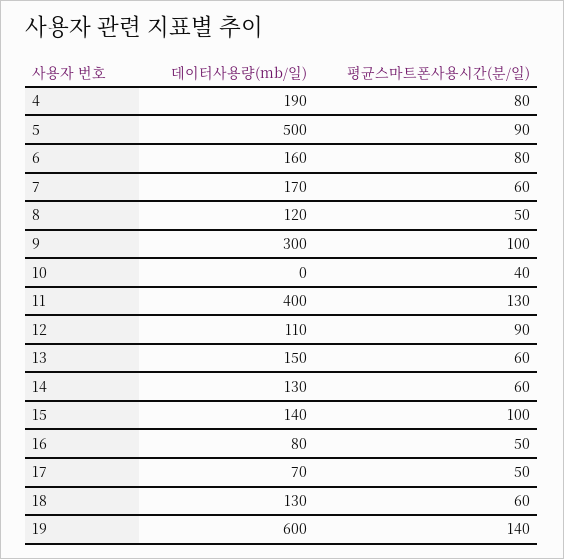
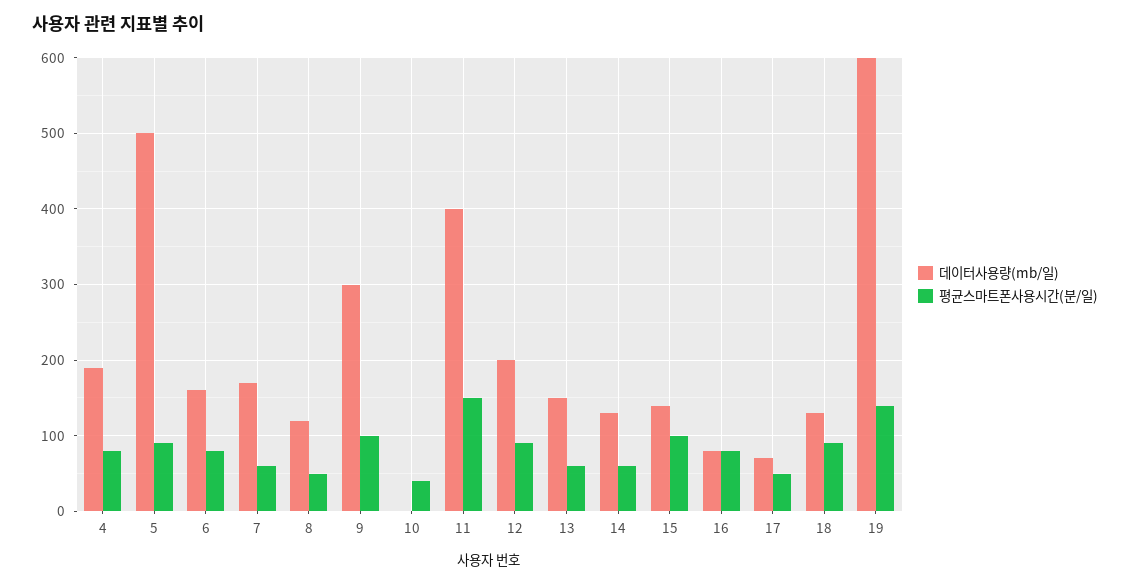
  {
    "데이터사용량(mb/일)": {
      "4": 190,
      "5": 500,
      "6": 160,
      "7": 170,
      "8": 120,
      "9": 300,
      "10": 0,
      "11": 400,
-     "12": 110,
+     "12": 200,
      "13": 150,
      "14": 130,
      "15": 140,
      "16": 80,
      "17": 70,
      "18": 130,
      "19": 600
    },
    "평균스마트폰사용시간(분/일)": {
      "4": 80,
      "5": 90,
      "6": 80,
      "7": 60,
      "8": 50,
      "9": 100,
      "10": 40,
-     "11": 130,
+     "11": 150,
      "12": 90,
      "13": 60,
      "14": 60,
      "15": 100,
-     "16": 50,
+     "16": 80,
      "17": 50,
-     "18": 60,
+     "18": 90,
      "19": 140
    }
  }

